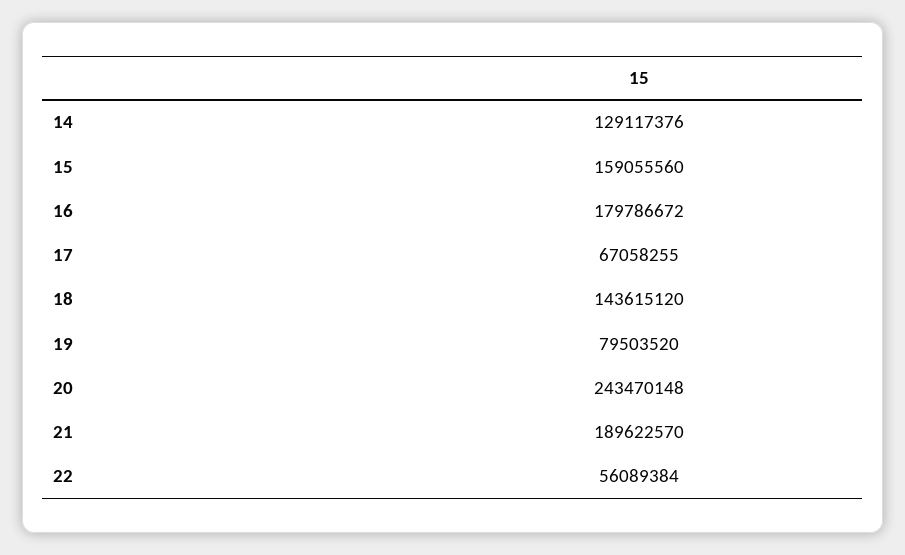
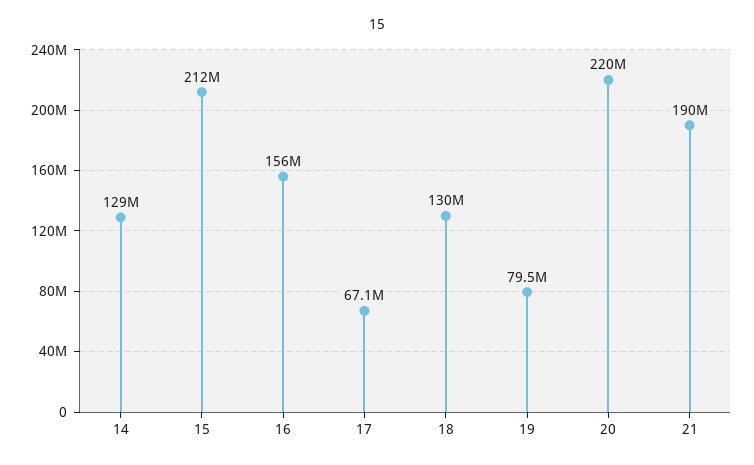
  {
    "14": 129117376,
-   "15": 159055560,
+   "15": 212000000,
-   "16": 179786672,
+   "16": 156000000,
    "17": 67058255,
-   "18": 143615120,
+   "18": 130000000,
    "19": 79503520,
-   "20": 243470148,
+   "20": 220000000,
-   "21": 189622570,
+   "21": 189622570
-   "22": 56089384
  }

